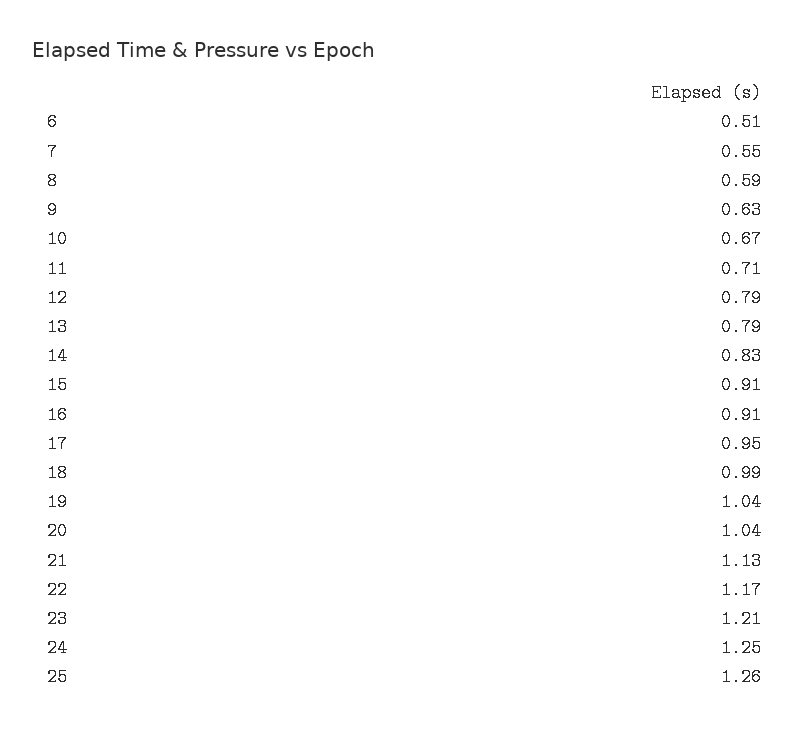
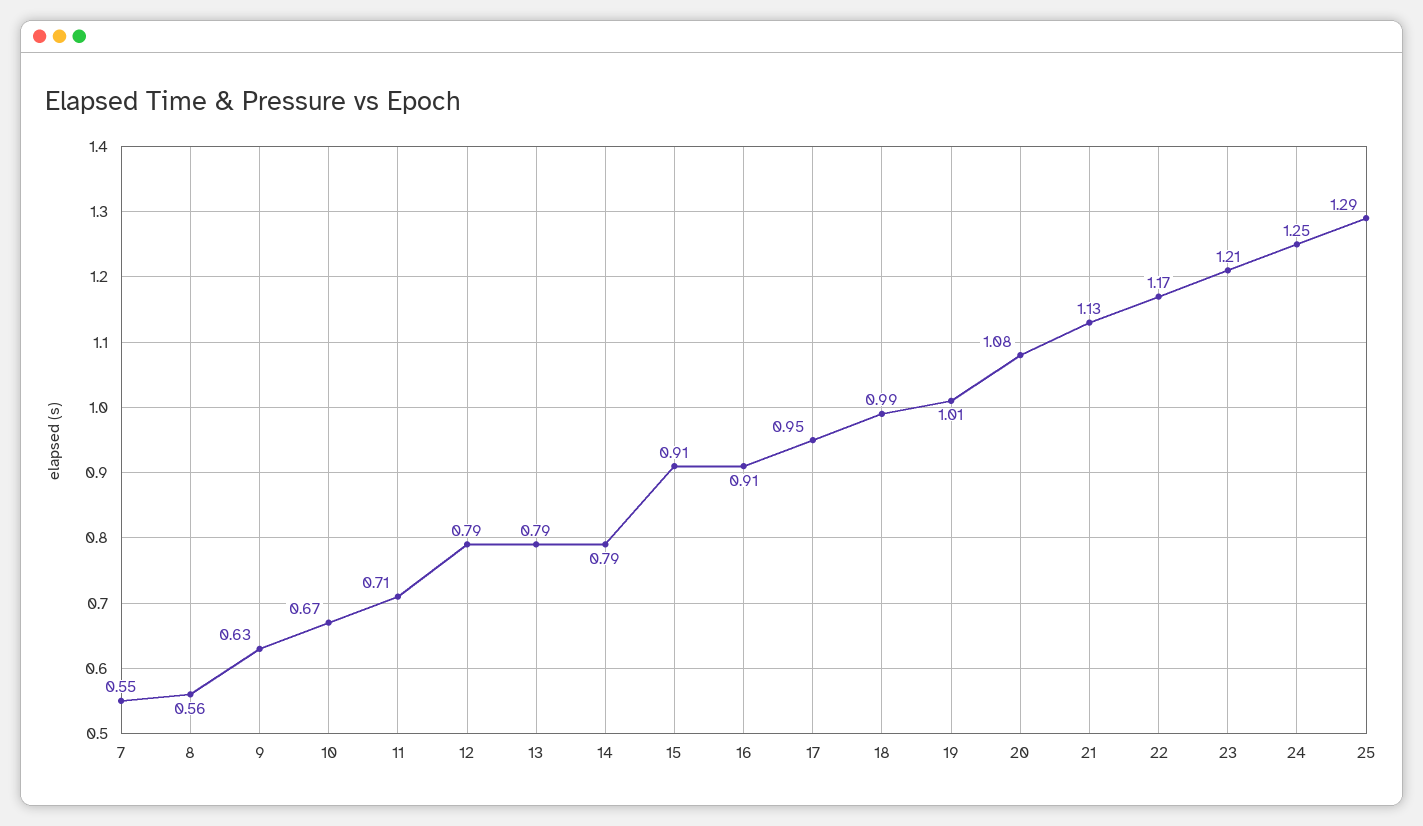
  {
-   "6": 0.51,
    "7": 0.55,
-   "8": 0.59,
+   "8": 0.56,
    "9": 0.63,
    "10": 0.67,
    "11": 0.71,
    "12": 0.79,
    "13": 0.79,
-   "14": 0.83,
+   "14": 0.79,
    "15": 0.91,
    "16": 0.91,
    "17": 0.95,
    "18": 0.99,
-   "19": 1.04,
+   "19": 1.01,
-   "20": 1.04,
+   "20": 1.08,
    "21": 1.13,
    "22": 1.17,
    "23": 1.21,
    "24": 1.25,
-   "25": 1.26
+   "25": 1.29
  }

